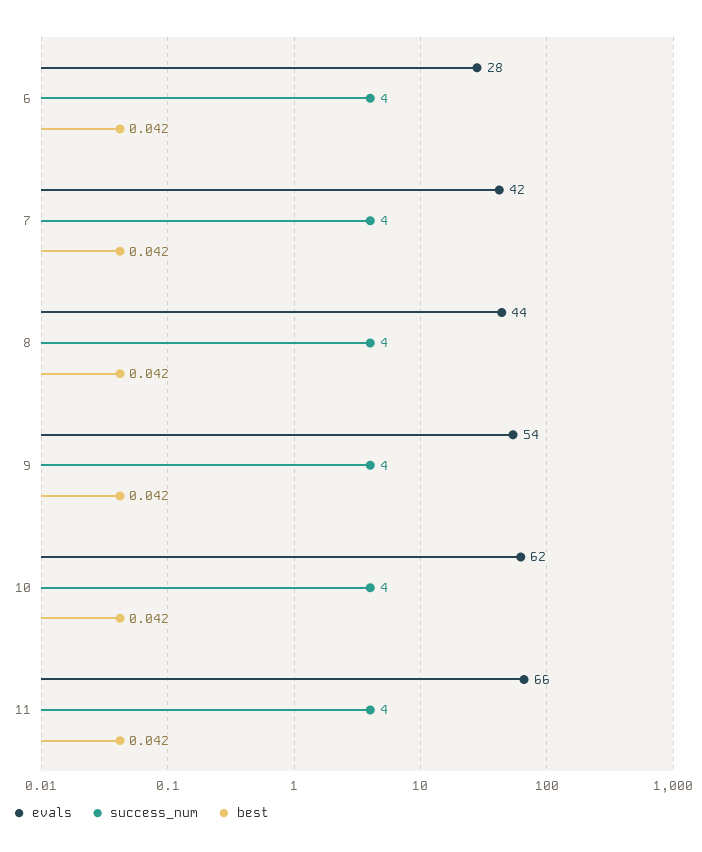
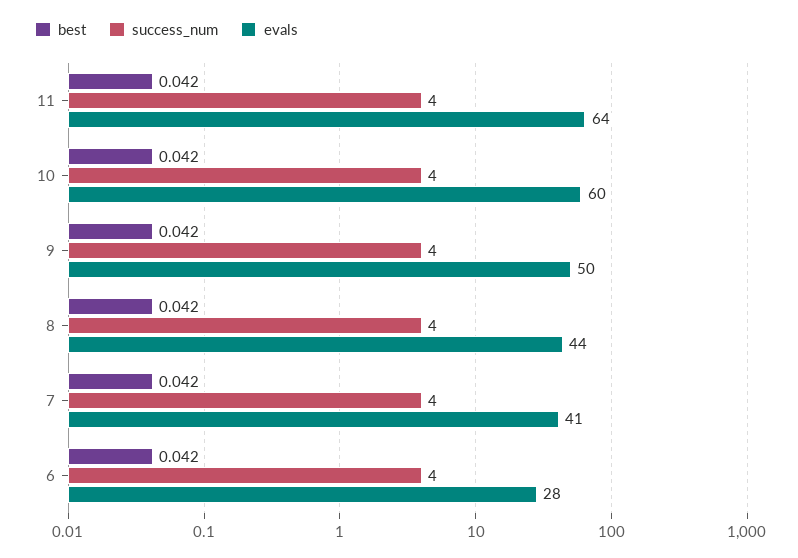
  {
    "evals": {
      "6": 28,
-     "7": 42,
+     "7": 41,
      "8": 44,
-     "9": 54,
+     "9": 50,
-     "10": 62,
+     "10": 60,
-     "11": 66
+     "11": 64
    },
    "success_num": {
      "6": 4,
      "7": 4,
      "8": 4,
      "9": 4,
      "10": 4,
      "11": 4
    },
    "best": {
      "6": 0.042,
      "7": 0.042,
      "8": 0.042,
      "9": 0.042,
      "10": 0.042,
      "11": 0.042
    }
  }

